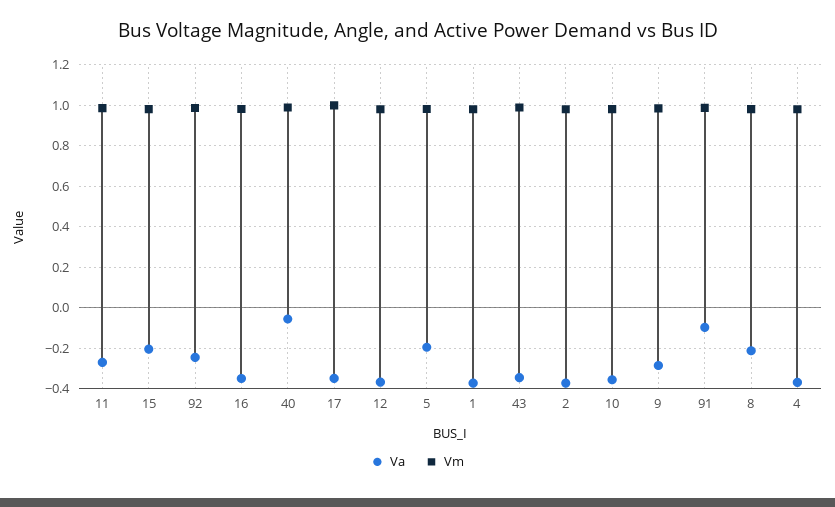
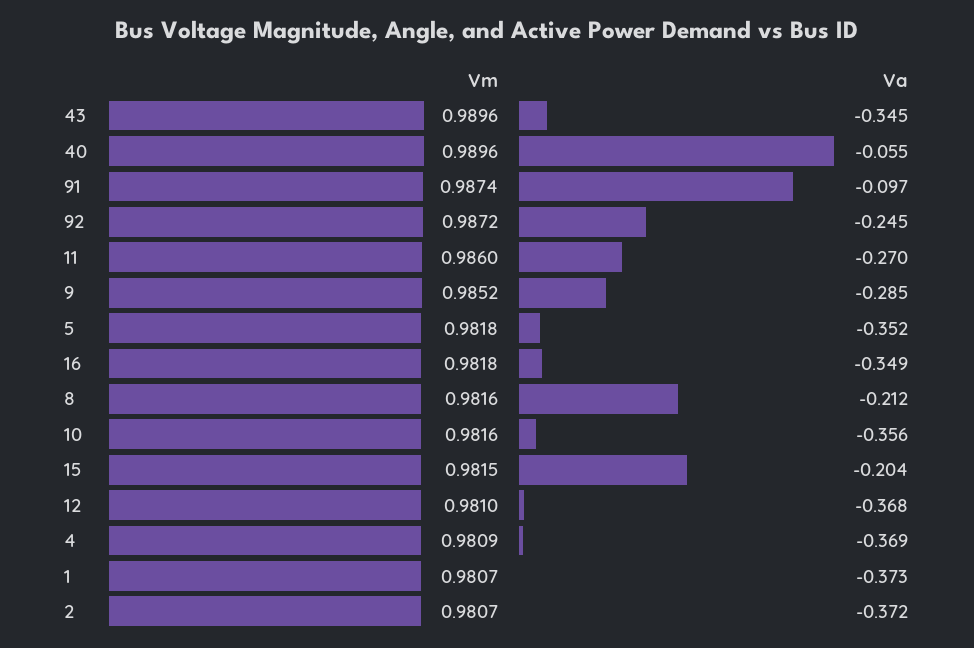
  {
    "Va": {
      "11": -0.27,
      "15": -0.204,
      "92": -0.245,
      "16": -0.349,
      "40": -0.055,
-     "17": -0.35,
      "12": -0.368,
-     "5": -0.2,
+     "5": -0.352,
      "1": -0.373,
      "43": -0.345,
      "2": -0.372,
      "10": -0.356,
      "9": -0.285,
      "91": -0.097,
      "8": -0.212,
      "4": -0.369
    },
    "Vm": {
      "11": 0.986,
      "15": 0.9815,
      "92": 0.9872,
      "16": 0.9818,
      "40": 0.9896,
-     "17": 1,
      "12": 0.981,
      "5": 0.9818,
      "1": 0.9807,
      "43": 0.9896,
      "2": 0.9807,
      "10": 0.9816,
      "9": 0.9852,
      "91": 0.9874,
      "8": 0.9816,
      "4": 0.9809
    }
  }

